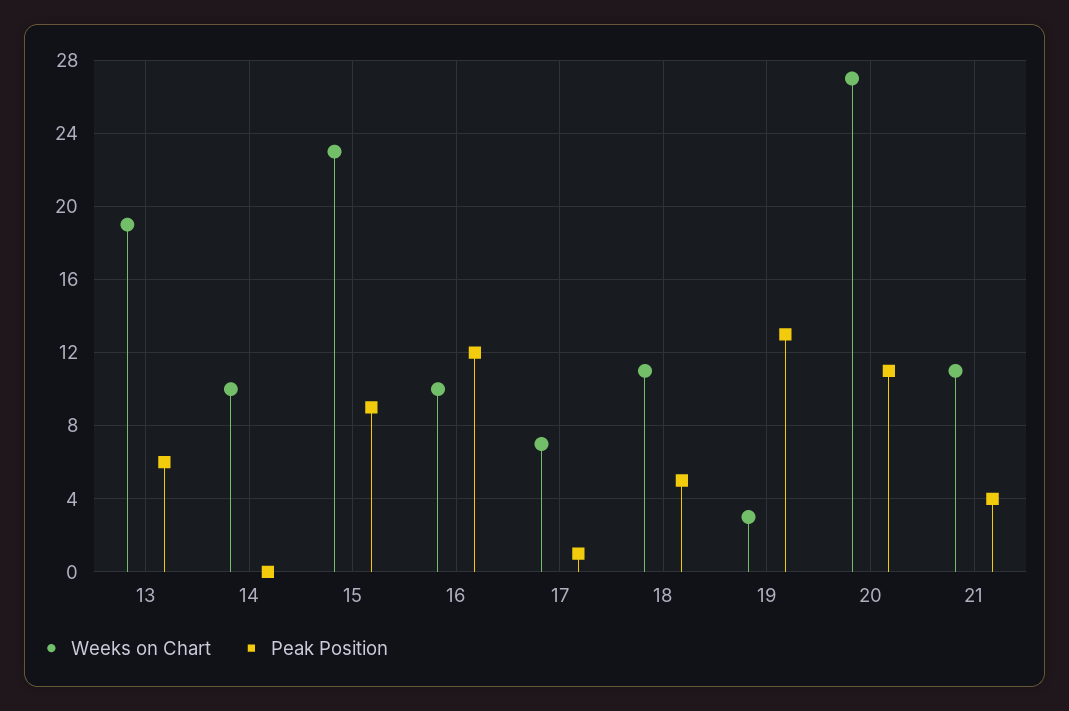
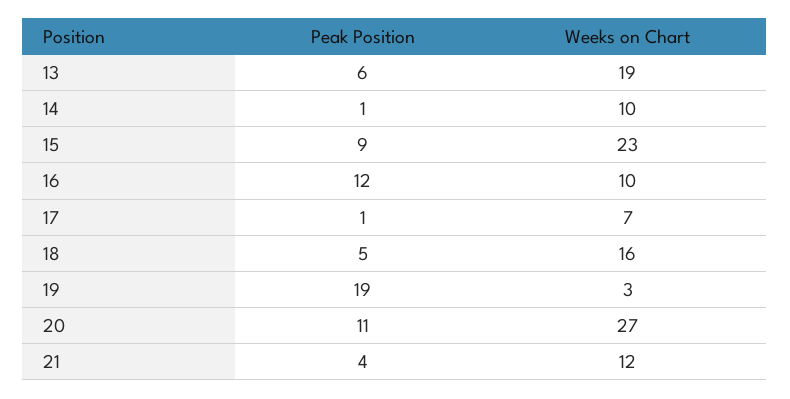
  {
    "Weeks on Chart": {
      "13": 19,
      "14": 10,
      "15": 23,
      "16": 10,
      "17": 7,
-     "18": 11,
+     "18": 16,
      "19": 3,
      "20": 27,
-     "21": 11
+     "21": 12
    },
    "Peak Position": {
      "13": 6,
-     "14": 0,
+     "14": 1,
      "15": 9,
      "16": 12,
      "17": 1,
      "18": 5,
-     "19": 13,
+     "19": 19,
      "20": 11,
      "21": 4
    }
  }

